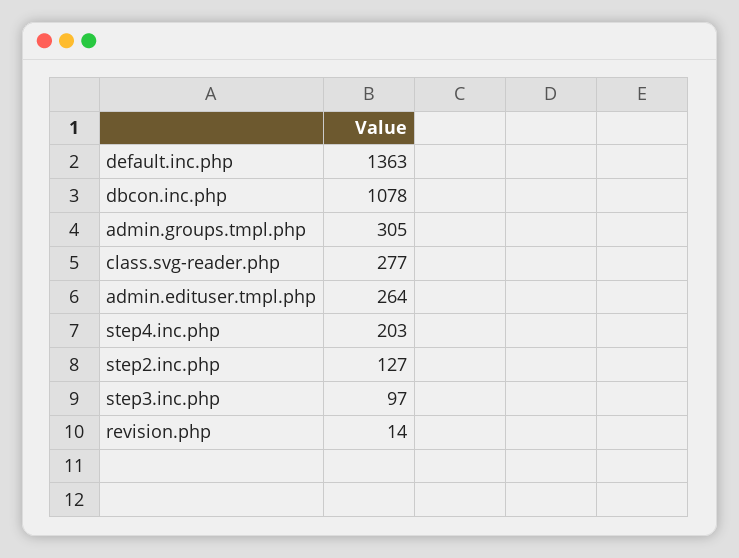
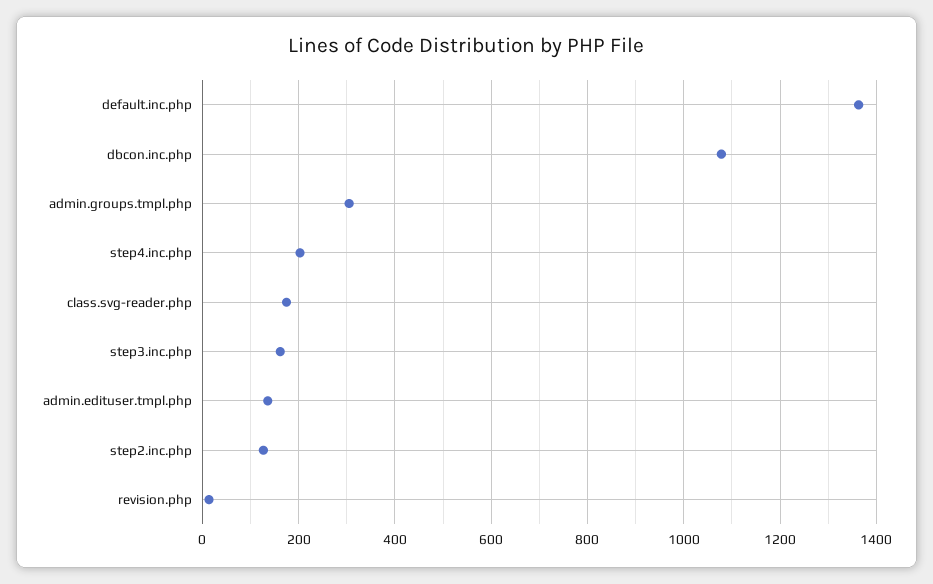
  {
    "default.inc.php": 1363,
    "dbcon.inc.php": 1078,
    "admin.groups.tmpl.php": 305,
-   "class.svg-reader.php": 277,
+   "class.svg-reader.php": 180,
-   "admin.edituser.tmpl.php": 264,
+   "admin.edituser.tmpl.php": 140,
    "step4.inc.php": 203,
    "step2.inc.php": 127,
-   "step3.inc.php": 97,
+   "step3.inc.php": 160,
    "revision.php": 14
  }

